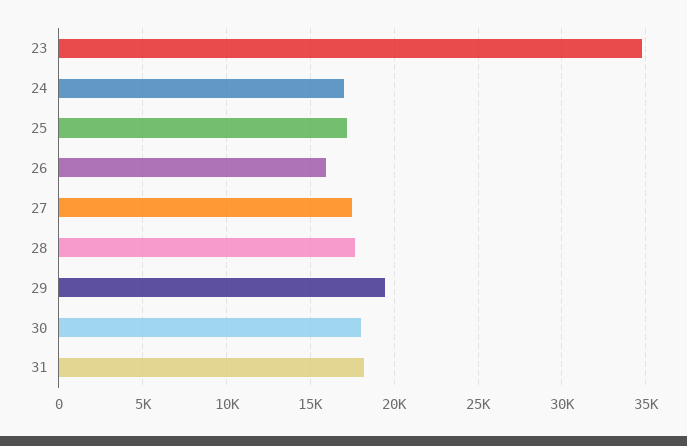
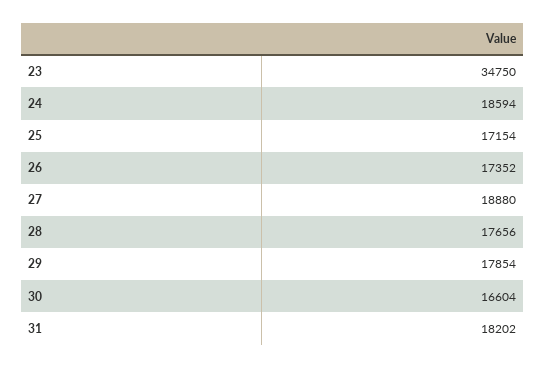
  {
    "23": 34750,
-   "24": 17000,
+   "24": 18594,
    "25": 17154,
-   "26": 16000,
+   "26": 17352,
-   "27": 17500,
+   "27": 18880,
    "28": 17656,
-   "29": 19500,
+   "29": 17854,
-   "30": 18000,
+   "30": 16604,
    "31": 18202
  }

